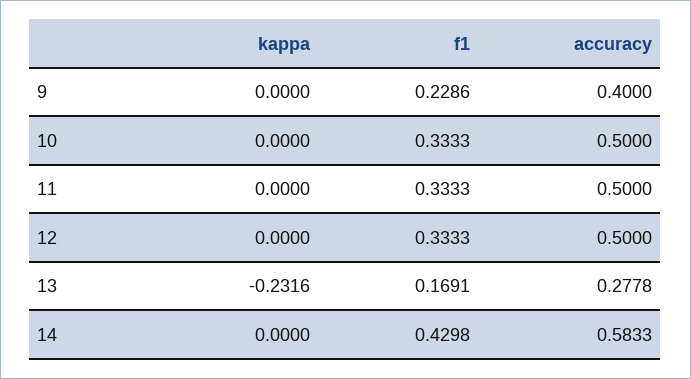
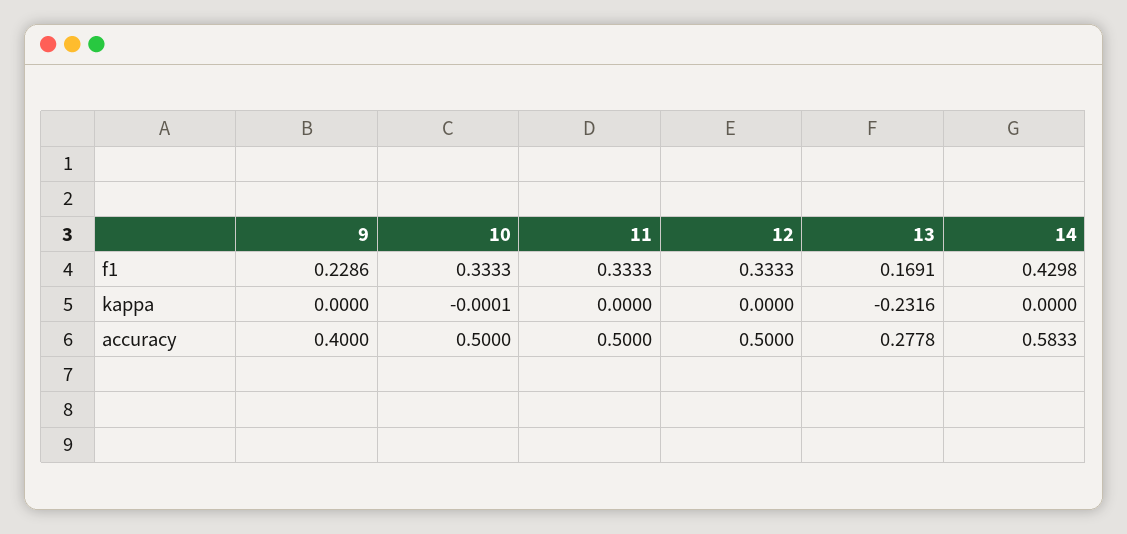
  {
    "kappa": {
      "9": 0,
-     "10": 0,
+     "10": -0.0001,
      "11": 0,
      "12": 0,
      "13": -0.2316,
      "14": 0
    },
    "f1": {
      "9": 0.2286,
      "10": 0.3333,
      "11": 0.3333,
      "12": 0.3333,
      "13": 0.1691,
      "14": 0.4298
    },
    "accuracy": {
      "9": 0.4,
      "10": 0.5,
      "11": 0.5,
      "12": 0.5,
      "13": 0.2778,
      "14": 0.5833
    }
  }

